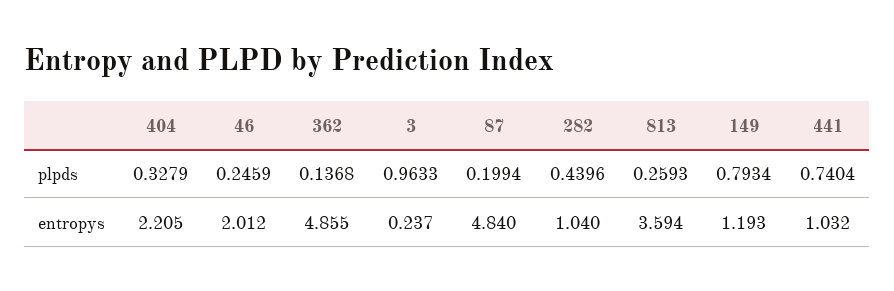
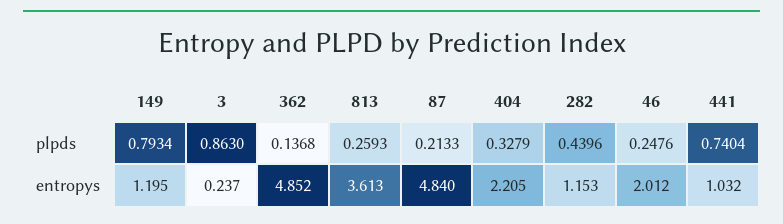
  {
    "404": {
      "plpds": 0.3279,
      "entropys": 2.205
    },
    "46": {
-     "plpds": 0.2459,
+     "plpds": 0.2476,
      "entropys": 2.012
    },
    "362": {
      "plpds": 0.1368,
-     "entropys": 4.855
+     "entropys": 4.852
    },
    "3": {
-     "plpds": 0.9633,
+     "plpds": 0.863,
      "entropys": 0.237
    },
    "87": {
-     "plpds": 0.1994,
+     "plpds": 0.2133,
      "entropys": 4.84
    },
    "282": {
      "plpds": 0.4396,
-     "entropys": 1.04
+     "entropys": 1.153
    },
    "813": {
      "plpds": 0.2593,
-     "entropys": 3.594
+     "entropys": 3.613
    },
    "149": {
      "plpds": 0.7934,
-     "entropys": 1.193
+     "entropys": 1.195
    },
    "441": {
      "plpds": 0.7404,
      "entropys": 1.032
    }
  }

